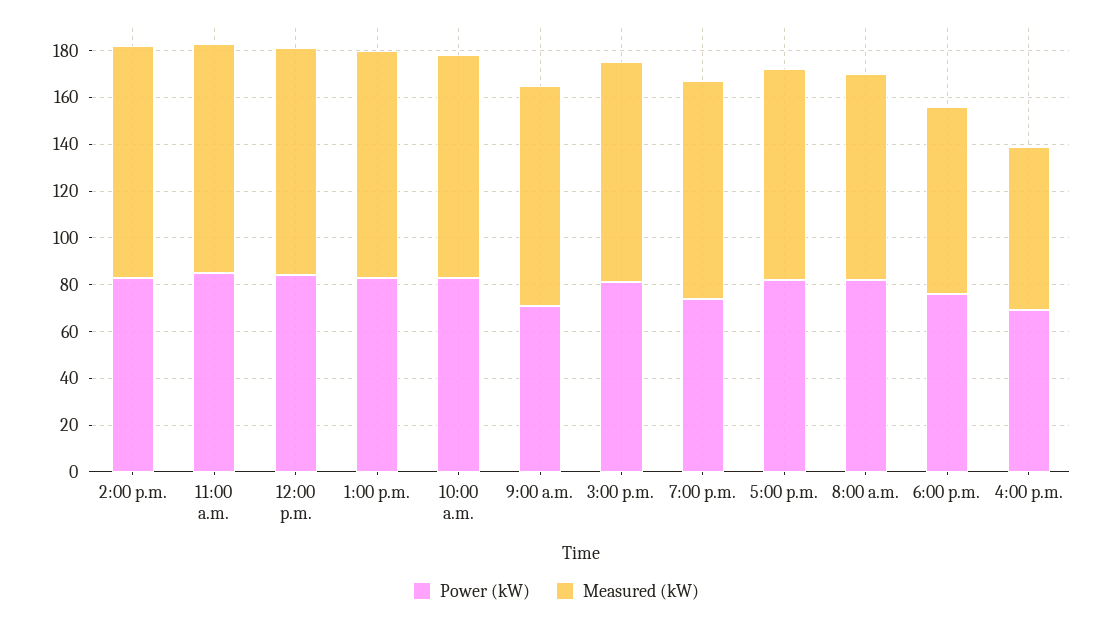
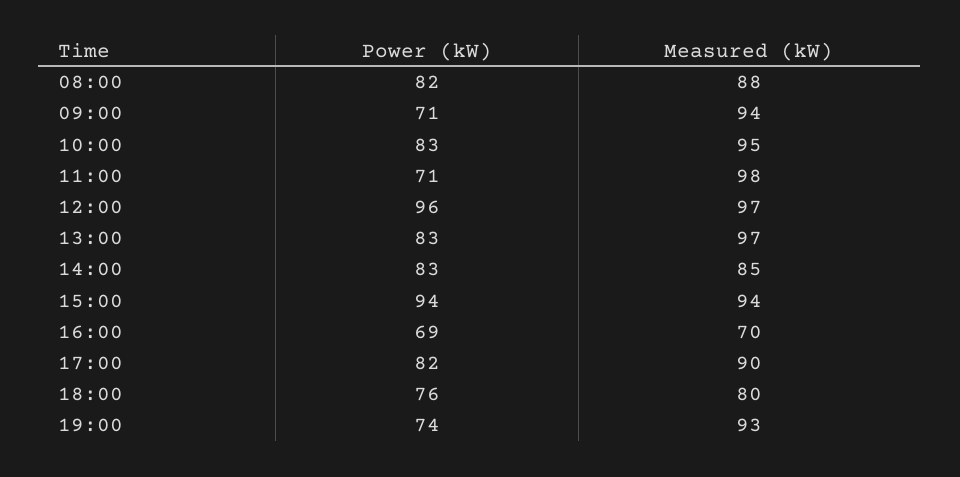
  {
    "Power (kW)": {
      "2:00 p.m.": 83,
-     "11:00 a.m.": 85,
+     "11:00 a.m.": 71,
-     "12:00 p.m.": 85,
+     "12:00 p.m.": 96,
      "1:00 p.m.": 83,
      "10:00 a.m.": 83,
      "9:00 a.m.": 71,
-     "3:00 p.m.": 80,
+     "3:00 p.m.": 94,
      "7:00 p.m.": 74,
      "5:00 p.m.": 82,
      "8:00 a.m.": 82,
      "6:00 p.m.": 76,
      "4:00 p.m.": 69
    },
    "Measured (kW)": {
-     "2:00 p.m.": 100,
+     "2:00 p.m.": 85,
      "11:00 a.m.": 98,
      "12:00 p.m.": 97,
      "1:00 p.m.": 97,
      "10:00 a.m.": 95,
      "9:00 a.m.": 94,
      "3:00 p.m.": 94,
      "7:00 p.m.": 93,
      "5:00 p.m.": 90,
      "8:00 a.m.": 88,
      "6:00 p.m.": 80,
      "4:00 p.m.": 70
    }
  }

